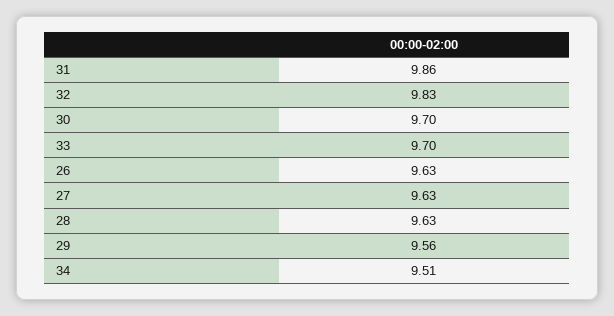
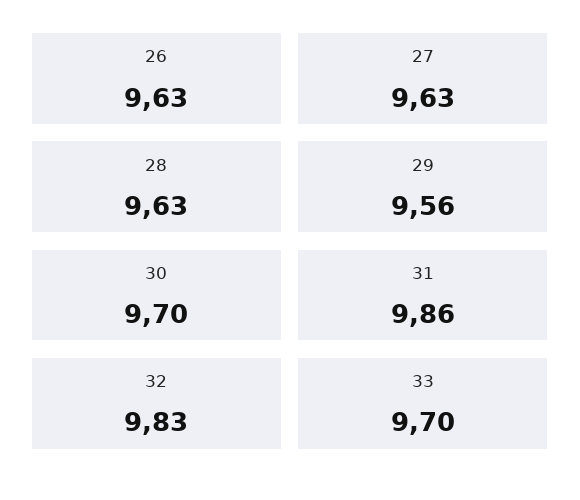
  {
    "31": 9.86,
    "32": 9.83,
    "30": 9.7,
    "33": 9.7,
    "26": 9.63,
    "27": 9.63,
    "28": 9.63,
-   "29": 9.56,
+   "29": 9.56
-   "34": 9.51
  }

